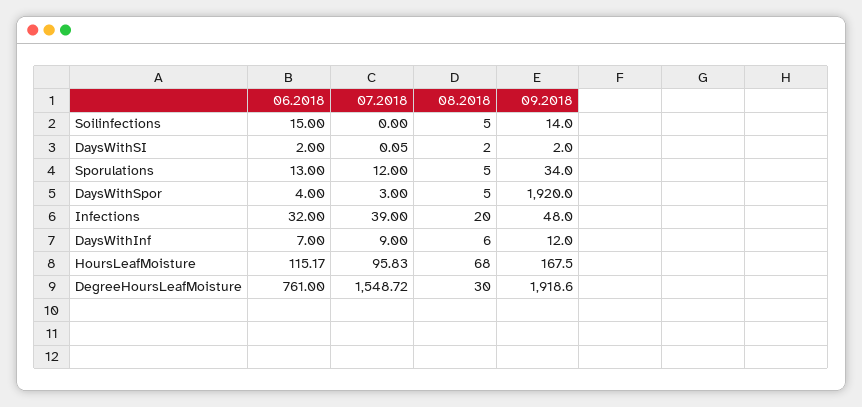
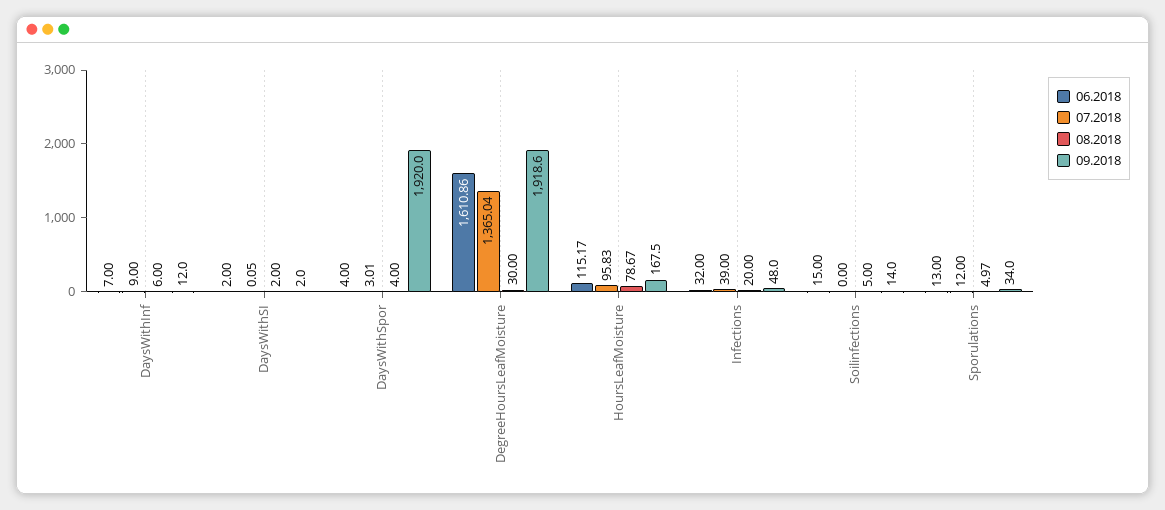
  {
    "06.2018": {
      "Soilinfections": 15,
      "DaysWithSI": 2,
      "Sporulations": 13,
      "DaysWithSpor": 4,
      "Infections": 32,
      "DaysWithInf": 7,
      "HoursLeafMoisture": 115.17,
-     "DegreeHoursLeafMoisture": 761
+     "DegreeHoursLeafMoisture": 1610.86
    },
    "07.2018": {
      "Soilinfections": 0,
      "DaysWithSI": 0.05,
      "Sporulations": 12,
-     "DaysWithSpor": 3,
+     "DaysWithSpor": 3.01,
      "Infections": 39,
      "DaysWithInf": 9,
      "HoursLeafMoisture": 95.83,
-     "DegreeHoursLeafMoisture": 1548.72
+     "DegreeHoursLeafMoisture": 1365.04
    },
    "08.2018": {
      "Soilinfections": 5,
      "DaysWithSI": 2,
-     "Sporulations": 5,
+     "Sporulations": 4.97,
-     "DaysWithSpor": 5,
+     "DaysWithSpor": 4,
      "Infections": 20,
      "DaysWithInf": 6,
-     "HoursLeafMoisture": 68,
+     "HoursLeafMoisture": 78.67,
      "DegreeHoursLeafMoisture": 30
    },
    "09.2018": {
      "Soilinfections": 14,
      "DaysWithSI": 2,
      "Sporulations": 34,
      "DaysWithSpor": 1920,
      "Infections": 48,
      "DaysWithInf": 12,
      "HoursLeafMoisture": 167.5,
      "DegreeHoursLeafMoisture": 1918.6
    }
  }

